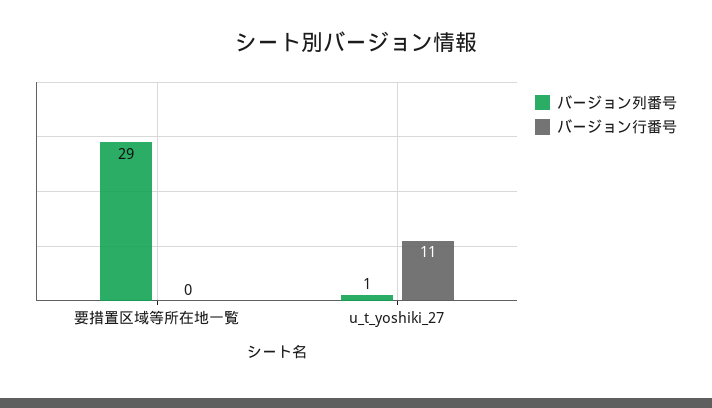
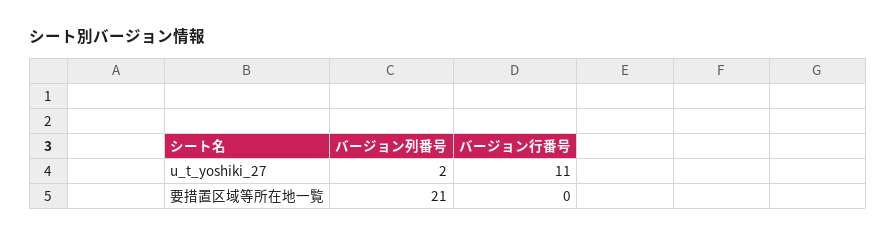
  {
    "バージョン列番号": {
-     "要措置区域等所在地一覧": 29,
+     "要措置区域等所在地一覧": 21,
-     "u_t_yoshiki_27": 1
+     "u_t_yoshiki_27": 2
    },
    "バージョン行番号": {
      "要措置区域等所在地一覧": 0,
      "u_t_yoshiki_27": 11
    }
  }

